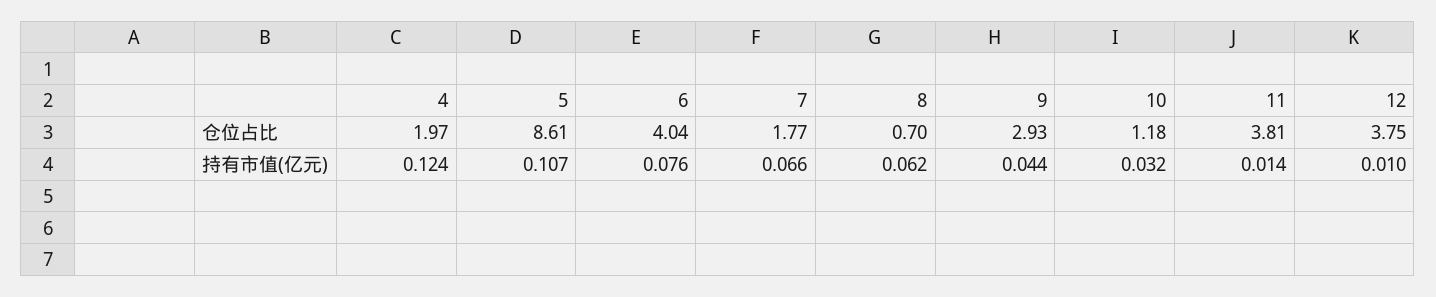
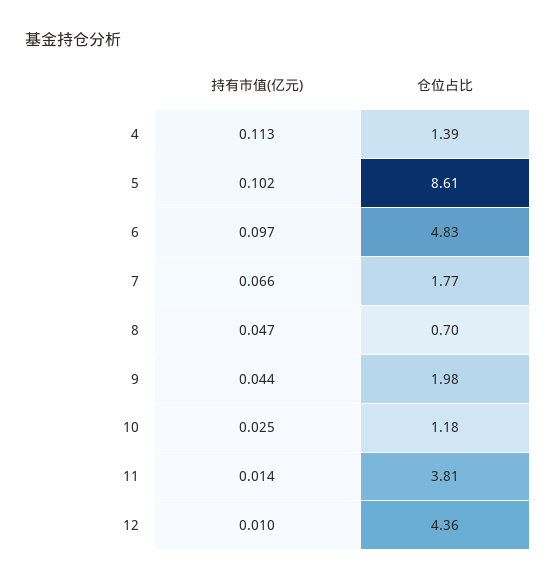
  {
    "4": {
-     "仓位占比": 1.97,
+     "仓位占比": 1.39,
-     "持有市值(亿元)": 0.124
+     "持有市值(亿元)": 0.113
    },
    "5": {
      "仓位占比": 8.61,
-     "持有市值(亿元)": 0.107
+     "持有市值(亿元)": 0.102
    },
    "6": {
-     "仓位占比": 4.04,
+     "仓位占比": 4.83,
-     "持有市值(亿元)": 0.076
+     "持有市值(亿元)": 0.097
    },
    "7": {
      "仓位占比": 1.77,
      "持有市值(亿元)": 0.066
    },
    "8": {
      "仓位占比": 0.7,
-     "持有市值(亿元)": 0.062
+     "持有市值(亿元)": 0.047
    },
    "9": {
-     "仓位占比": 2.93,
+     "仓位占比": 1.98,
      "持有市值(亿元)": 0.044
    },
    "10": {
      "仓位占比": 1.18,
-     "持有市值(亿元)": 0.032
+     "持有市值(亿元)": 0.025
    },
    "11": {
      "仓位占比": 3.81,
      "持有市值(亿元)": 0.014
    },
    "12": {
-     "仓位占比": 3.75,
+     "仓位占比": 4.36,
      "持有市值(亿元)": 0.01
    }
  }

